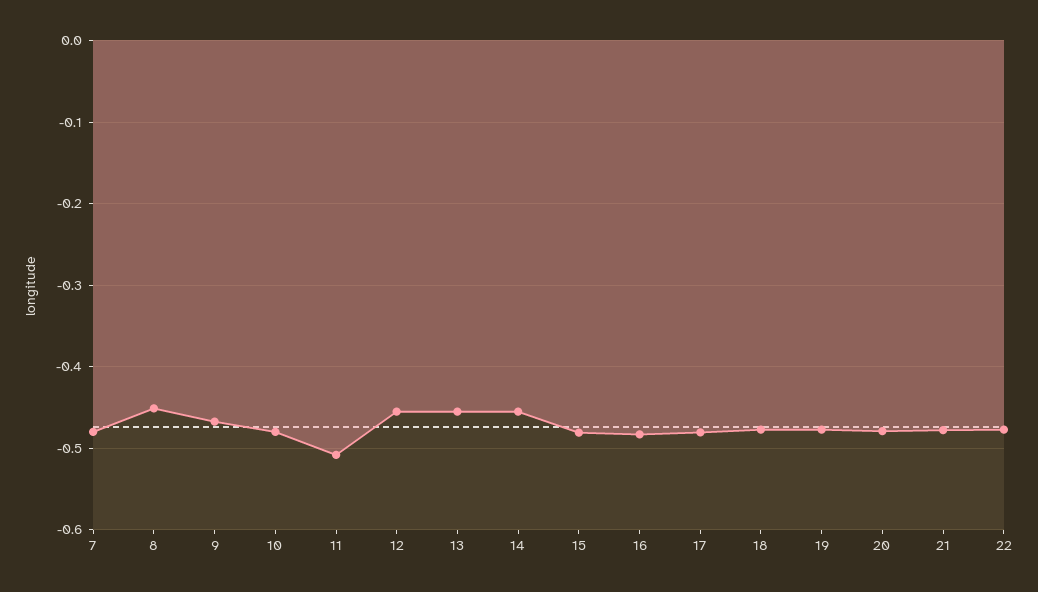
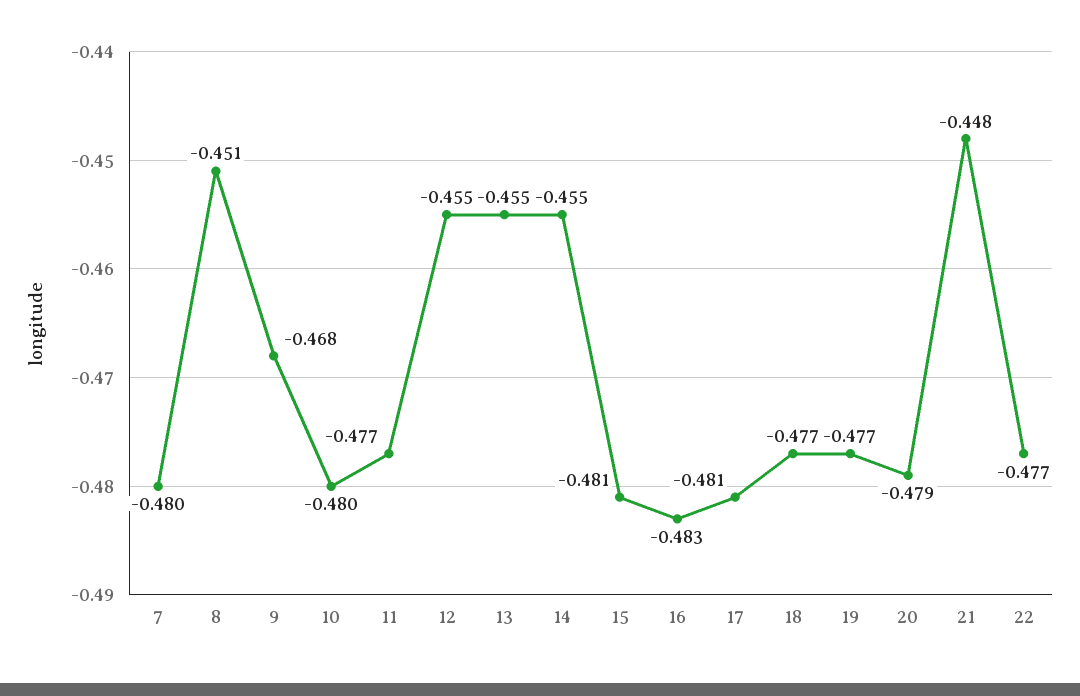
  {
    "7": -0.48,
    "8": -0.451,
    "9": -0.468,
    "10": -0.48,
-   "11": -0.51,
+   "11": -0.477,
    "12": -0.455,
    "13": -0.455,
    "14": -0.455,
    "15": -0.481,
    "16": -0.483,
    "17": -0.481,
    "18": -0.477,
    "19": -0.477,
    "20": -0.479,
-   "21": -0.48,
+   "21": -0.448,
    "22": -0.477
  }

